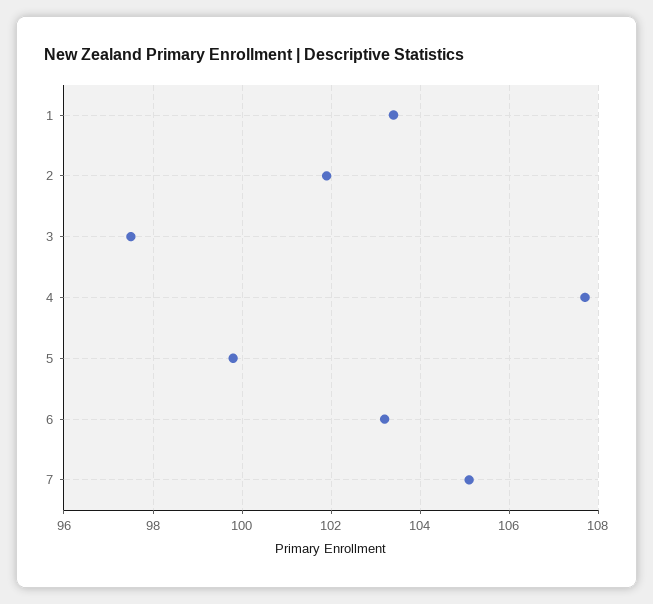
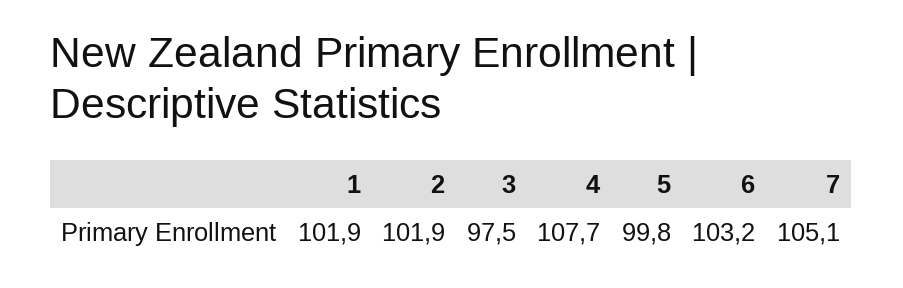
  {
-   "1": 103.5,
+   "1": 101.9,
    "2": 101.9,
    "3": 97.5,
    "4": 107.7,
    "5": 99.8,
    "6": 103.2,
    "7": 105.1
  }

